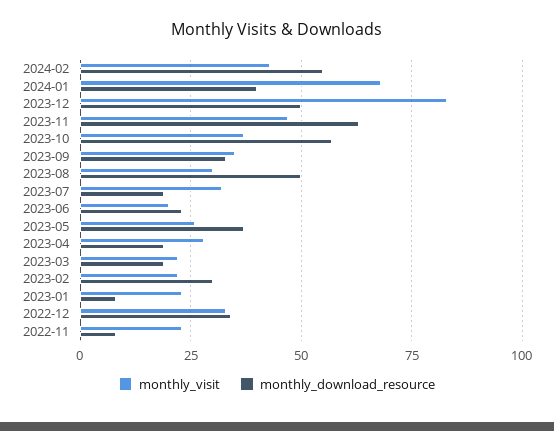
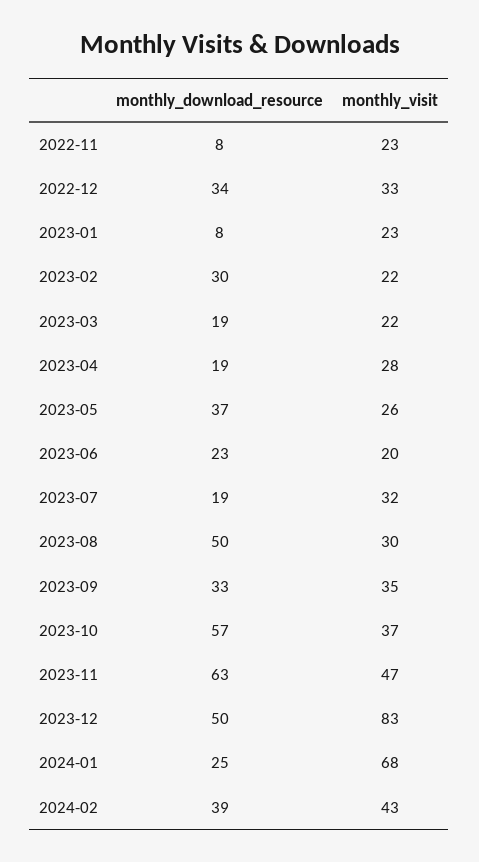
  {
    "monthly_visit": {
      "2024-02": 43,
      "2024-01": 68,
      "2023-12": 83,
      "2023-11": 47,
      "2023-10": 37,
      "2023-09": 35,
      "2023-08": 30,
      "2023-07": 32,
      "2023-06": 20,
      "2023-05": 26,
      "2023-04": 28,
      "2023-03": 22,
      "2023-02": 22,
      "2023-01": 23,
      "2022-12": 33,
      "2022-11": 23
    },
    "monthly_download_resource": {
-     "2024-02": 55,
+     "2024-02": 39,
-     "2024-01": 40,
+     "2024-01": 25,
      "2023-12": 50,
      "2023-11": 63,
      "2023-10": 57,
      "2023-09": 33,
      "2023-08": 50,
      "2023-07": 19,
      "2023-06": 23,
      "2023-05": 37,
      "2023-04": 19,
      "2023-03": 19,
      "2023-02": 30,
      "2023-01": 8,
      "2022-12": 34,
      "2022-11": 8
    }
  }

